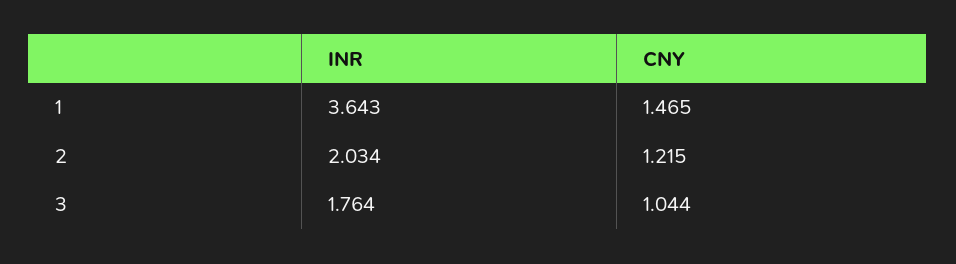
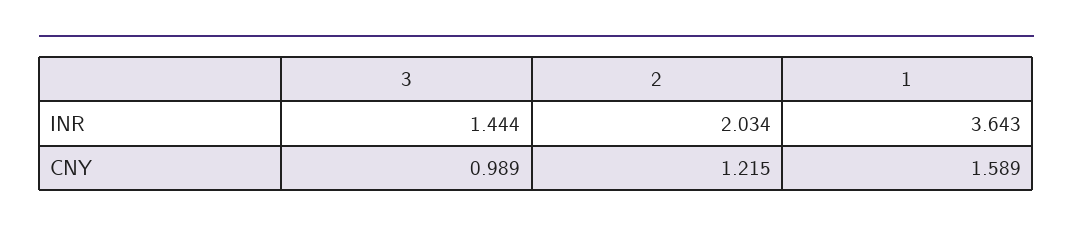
  {
    "INR": {
      "1": 3.643,
      "2": 2.034,
-     "3": 1.764
+     "3": 1.444
    },
    "CNY": {
-     "1": 1.465,
+     "1": 1.589,
      "2": 1.215,
-     "3": 1.044
+     "3": 0.989
    }
  }

